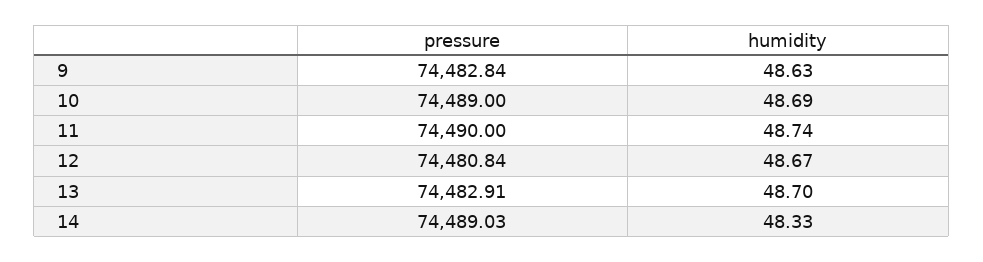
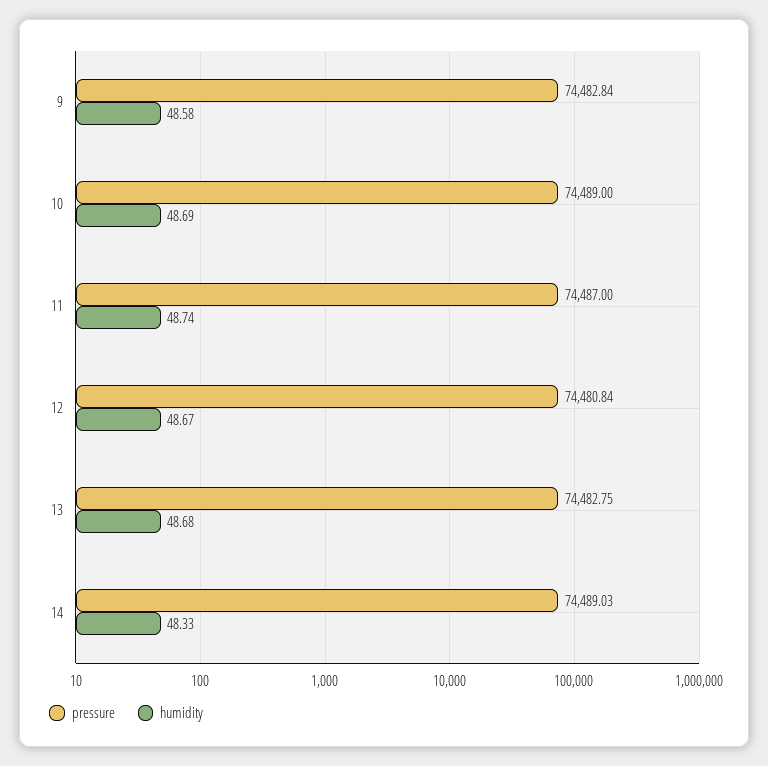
  {
    "pressure": {
      "9": 74482.84,
      "10": 74489,
-     "11": 74490,
+     "11": 74487,
      "12": 74480.84,
-     "13": 74482.91,
+     "13": 74482.75,
      "14": 74489.03
    },
    "humidity": {
-     "9": 48.63,
+     "9": 48.58,
      "10": 48.69,
      "11": 48.74,
      "12": 48.67,
-     "13": 48.7,
+     "13": 48.68,
      "14": 48.33
    }
  }

